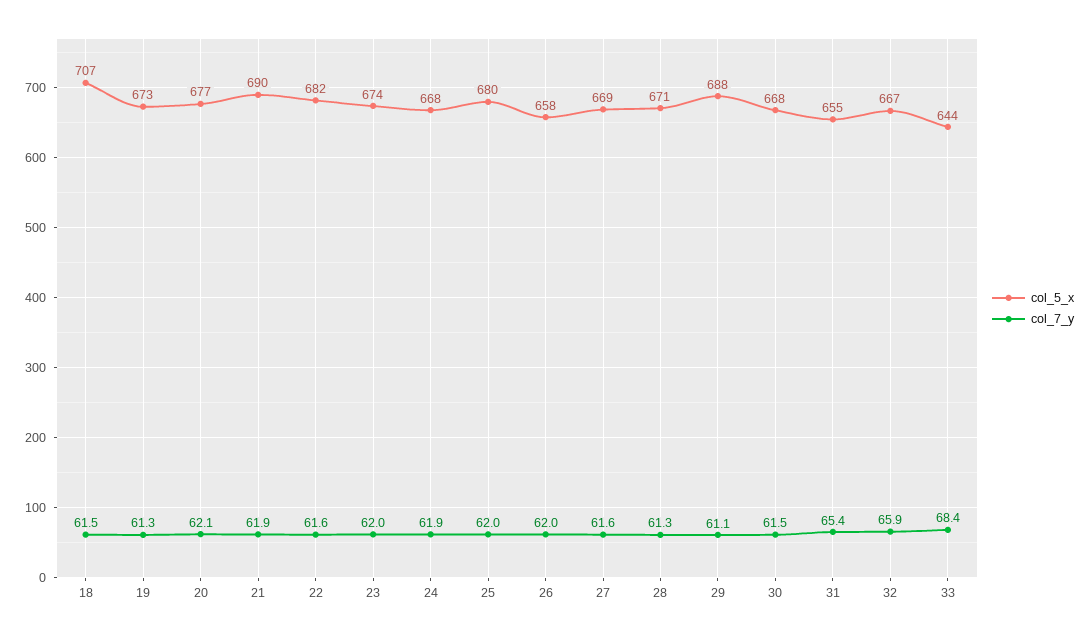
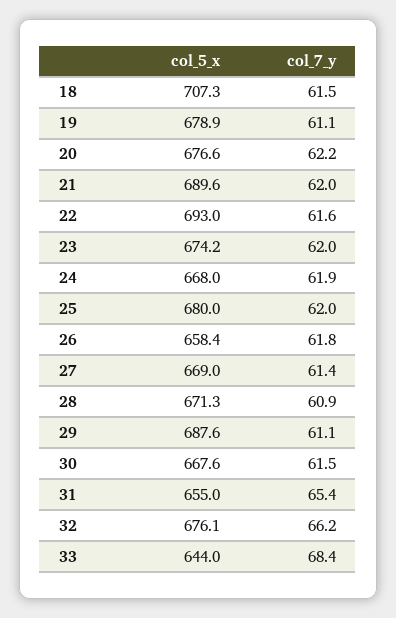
  {
    "col_5_x": {
      "18": 707.3,
-     "19": 673,
+     "19": 678.9,
      "20": 676.6,
      "21": 689.6,
-     "22": 682,
+     "22": 693,
      "23": 674.2,
      "24": 668,
      "25": 680,
      "26": 658.4,
      "27": 669,
      "28": 671.3,
      "29": 687.6,
      "30": 667.6,
      "31": 655,
-     "32": 667,
+     "32": 676.1,
      "33": 644
    },
    "col_7_y": {
      "18": 61.5,
-     "19": 61.3,
+     "19": 61.1,
-     "20": 62.1,
+     "20": 62.2,
-     "21": 61.9,
+     "21": 62,
      "22": 61.6,
      "23": 62,
      "24": 61.9,
      "25": 62,
-     "26": 62,
+     "26": 61.8,
-     "27": 61.6,
+     "27": 61.4,
-     "28": 61.3,
+     "28": 60.9,
      "29": 61.1,
      "30": 61.5,
      "31": 65.4,
-     "32": 65.9,
+     "32": 66.2,
      "33": 68.4
    }
  }

